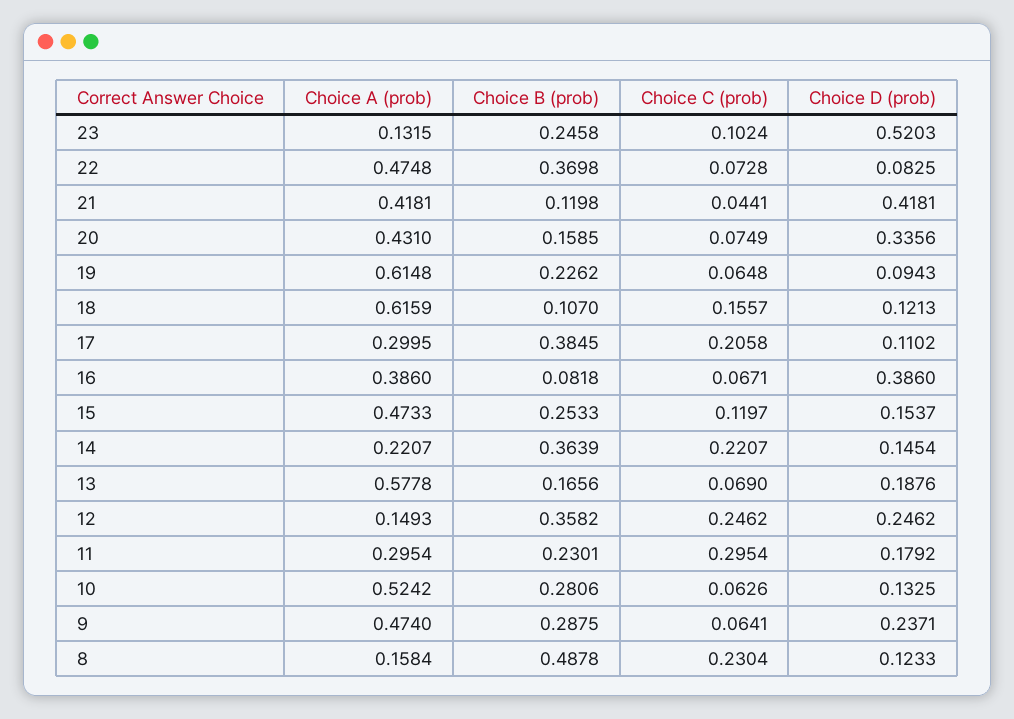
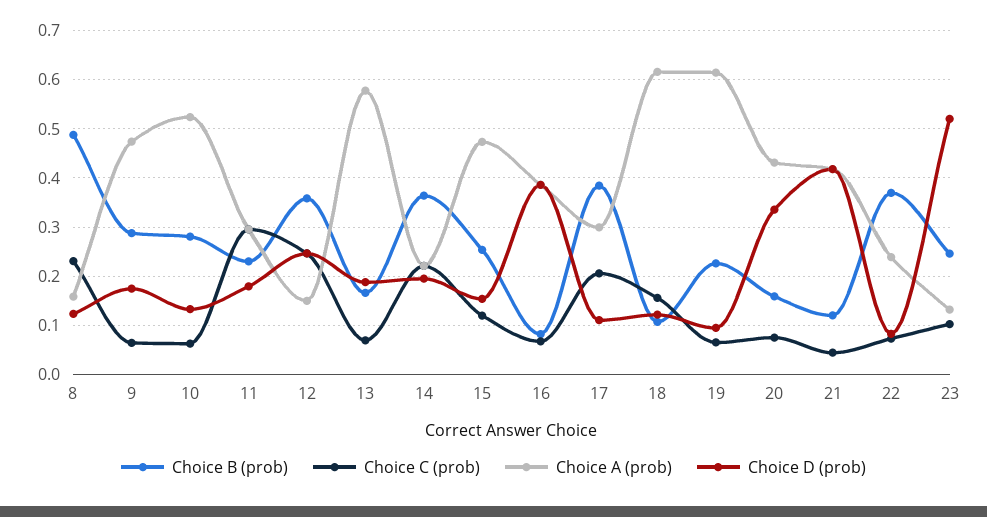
  {
    "Choice A (prob)": {
      "23": 0.1315,
-     "22": 0.4748,
+     "22": 0.24,
      "21": 0.4181,
      "20": 0.431,
      "19": 0.6148,
      "18": 0.6159,
      "17": 0.2995,
      "16": 0.386,
      "15": 0.4733,
      "14": 0.2207,
      "13": 0.5778,
      "12": 0.1493,
      "11": 0.2954,
      "10": 0.5242,
      "9": 0.474,
      "8": 0.1584
    },
    "Choice B (prob)": {
      "23": 0.2458,
      "22": 0.3698,
      "21": 0.1198,
      "20": 0.1585,
      "19": 0.2262,
      "18": 0.107,
      "17": 0.3845,
      "16": 0.0818,
      "15": 0.2533,
      "14": 0.3639,
      "13": 0.1656,
      "12": 0.3582,
      "11": 0.2301,
      "10": 0.2806,
      "9": 0.2875,
      "8": 0.4878
    },
    "Choice C (prob)": {
      "23": 0.1024,
      "22": 0.0728,
      "21": 0.0441,
      "20": 0.0749,
      "19": 0.0648,
      "18": 0.1557,
      "17": 0.2058,
      "16": 0.0671,
      "15": 0.1197,
      "14": 0.2207,
      "13": 0.069,
      "12": 0.2462,
      "11": 0.2954,
      "10": 0.0626,
      "9": 0.0641,
      "8": 0.2304
    },
    "Choice D (prob)": {
      "23": 0.5203,
      "22": 0.0825,
      "21": 0.4181,
      "20": 0.3356,
      "19": 0.0943,
      "18": 0.1213,
      "17": 0.1102,
      "16": 0.386,
      "15": 0.1537,
-     "14": 0.1454,
+     "14": 0.2,
      "13": 0.1876,
      "12": 0.2462,
      "11": 0.1792,
      "10": 0.1325,
-     "9": 0.2371,
+     "9": 0.18,
      "8": 0.1233
    }
  }

